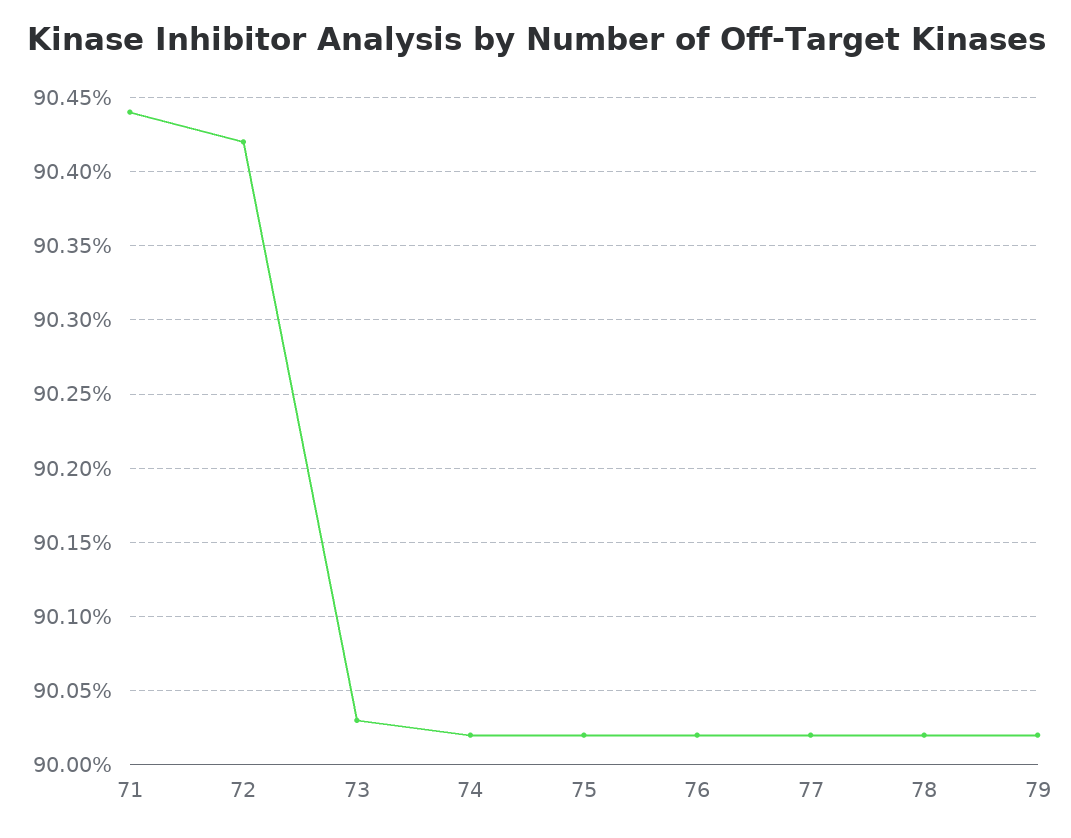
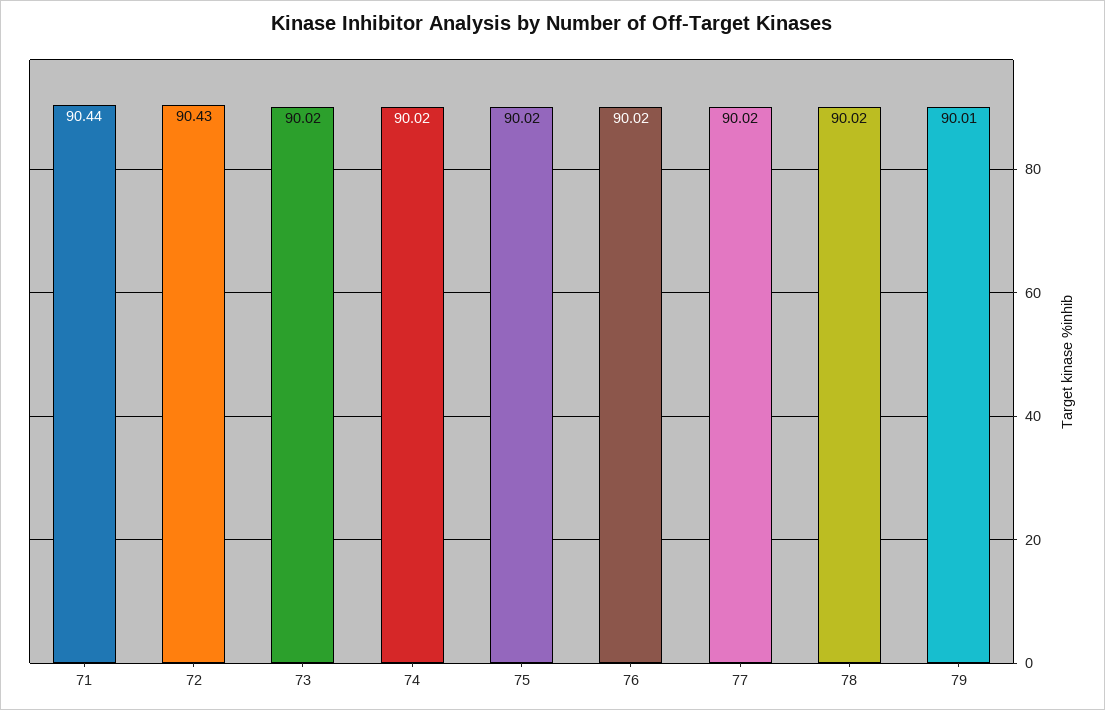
  {
    "71": 90.44,
-   "72": 90.42,
+   "72": 90.43,
-   "73": 90.03,
+   "73": 90.02,
    "74": 90.02,
    "75": 90.02,
    "76": 90.02,
    "77": 90.02,
    "78": 90.02,
-   "79": 90.02
+   "79": 90.01
  }

